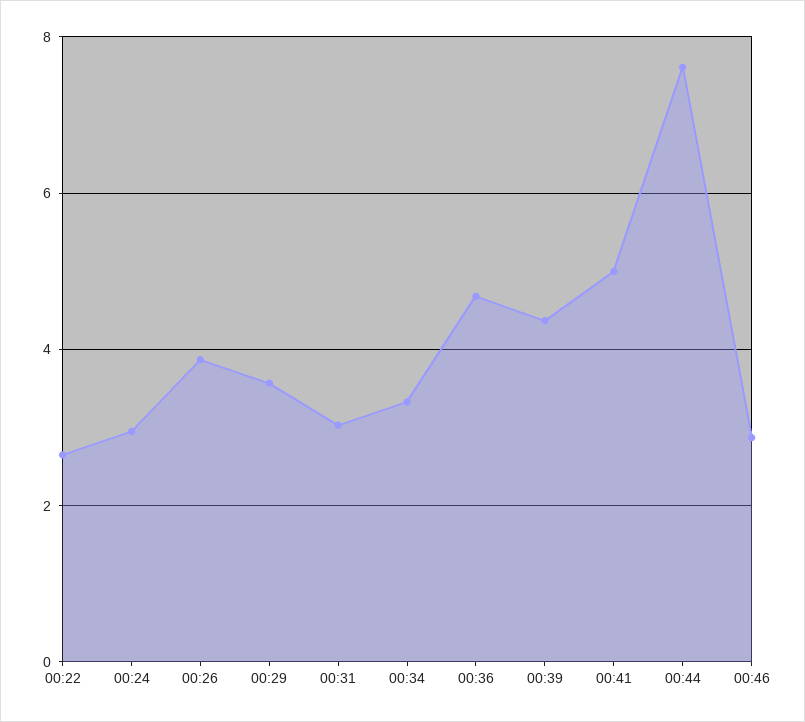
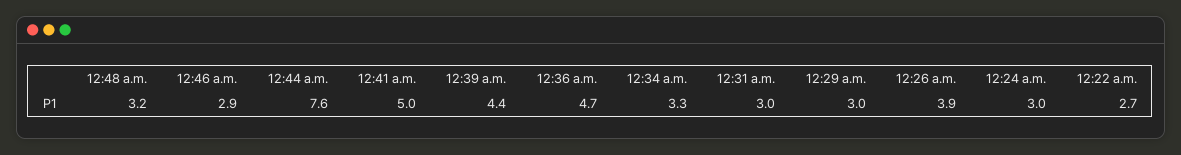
  {
    "00:22": 2.7,
    "00:24": 3,
    "00:26": 3.9,
-   "00:29": 3.6,
+   "00:29": 3,
    "00:31": 3,
    "00:34": 3.3,
    "00:36": 4.7,
    "00:39": 4.4,
    "00:41": 5,
    "00:44": 7.6,
-   "00:46": 2.9
+   "00:46": 2.9,
+   "12:48 a.m.": 3.2
  }

